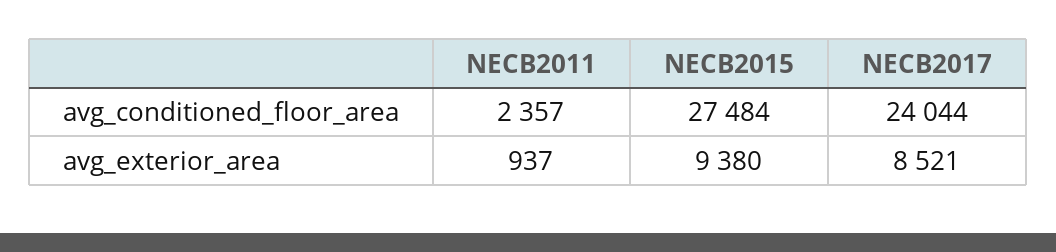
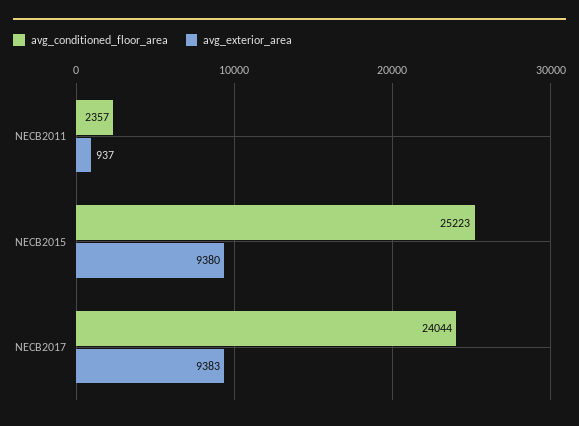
  {
    "avg_conditioned_floor_area": {
      "NECB2011": 2357,
-     "NECB2015": 27484,
+     "NECB2015": 25223,
      "NECB2017": 24044
    },
    "avg_exterior_area": {
      "NECB2011": 937,
      "NECB2015": 9380,
-     "NECB2017": 8521
+     "NECB2017": 9383
    }
  }

